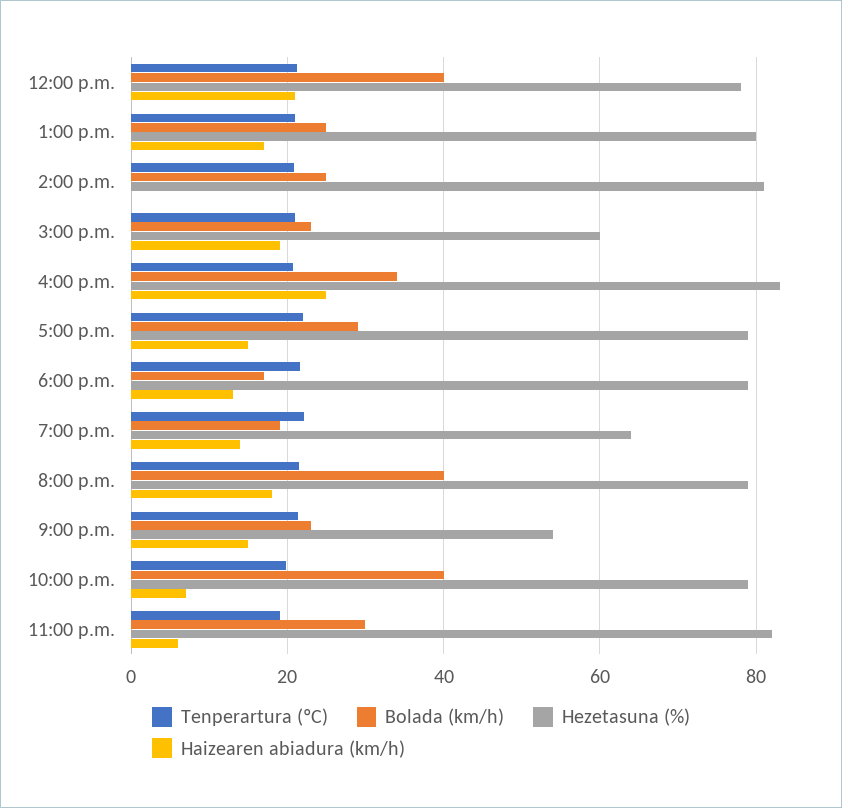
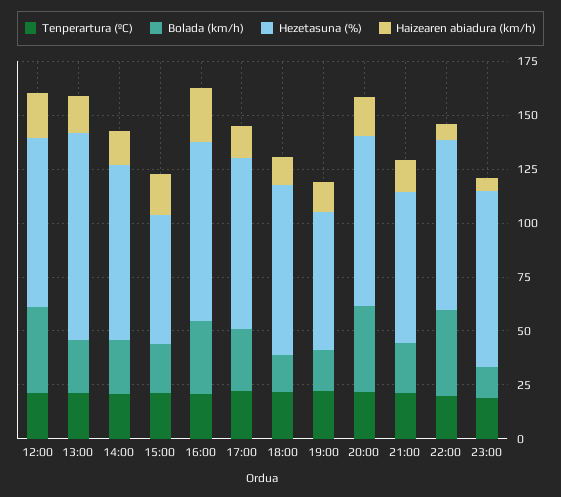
  {
    "Tenperartura (ºC)": {
      "12:00 p.m.": 22,
      "1:00 p.m.": 22,
      "2:00 p.m.": 20,
      "3:00 p.m.": 22,
      "4:00 p.m.": 20,
      "5:00 p.m.": 22,
      "6:00 p.m.": 22,
      "7:00 p.m.": 22,
      "8:00 p.m.": 22,
      "9:00 p.m.": 22,
      "10:00 p.m.": 20,
      "11:00 p.m.": 20
    },
    "Bolada (km/h)": {
      "12:00 p.m.": 40,
      "1:00 p.m.": 26,
      "2:00 p.m.": 26,
      "3:00 p.m.": 24,
      "4:00 p.m.": 34,
      "5:00 p.m.": 30,
      "6:00 p.m.": 18,
      "7:00 p.m.": 20,
      "8:00 p.m.": 40,
      "9:00 p.m.": 24,
      "10:00 p.m.": 40,
-     "11:00 p.m.": 30
+     "11:00 p.m.": 15
    },
    "Hezetasuna (%)": {
      "12:00 p.m.": 78,
-     "1:00 p.m.": 80,
+     "1:00 p.m.": 95,
      "2:00 p.m.": 82,
      "3:00 p.m.": 60,
      "4:00 p.m.": 84,
      "5:00 p.m.": 80,
      "6:00 p.m.": 80,
      "7:00 p.m.": 64,
      "8:00 p.m.": 80,
-     "9:00 p.m.": 54,
+     "9:00 p.m.": 70,
      "10:00 p.m.": 80,
      "11:00 p.m.": 82
    },
    "Haizearen abiadura (km/h)": {
      "12:00 p.m.": 22,
      "1:00 p.m.": 18,
-     "2:00 p.m.": 0,
+     "2:00 p.m.": 15,
      "3:00 p.m.": 20,
      "4:00 p.m.": 26,
      "5:00 p.m.": 16,
      "6:00 p.m.": 14,
      "7:00 p.m.": 14,
      "8:00 p.m.": 18,
      "9:00 p.m.": 16,
      "10:00 p.m.": 8,
      "11:00 p.m.": 6
    }
  }

